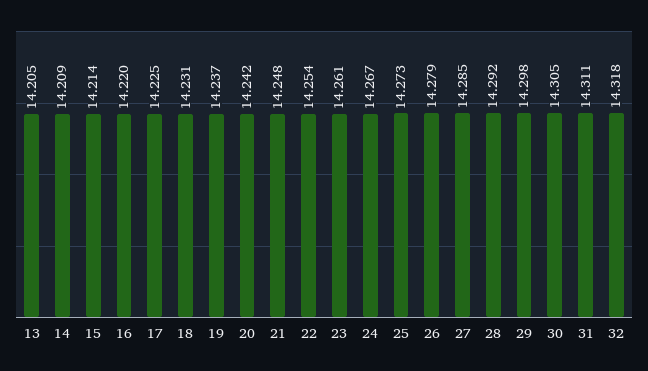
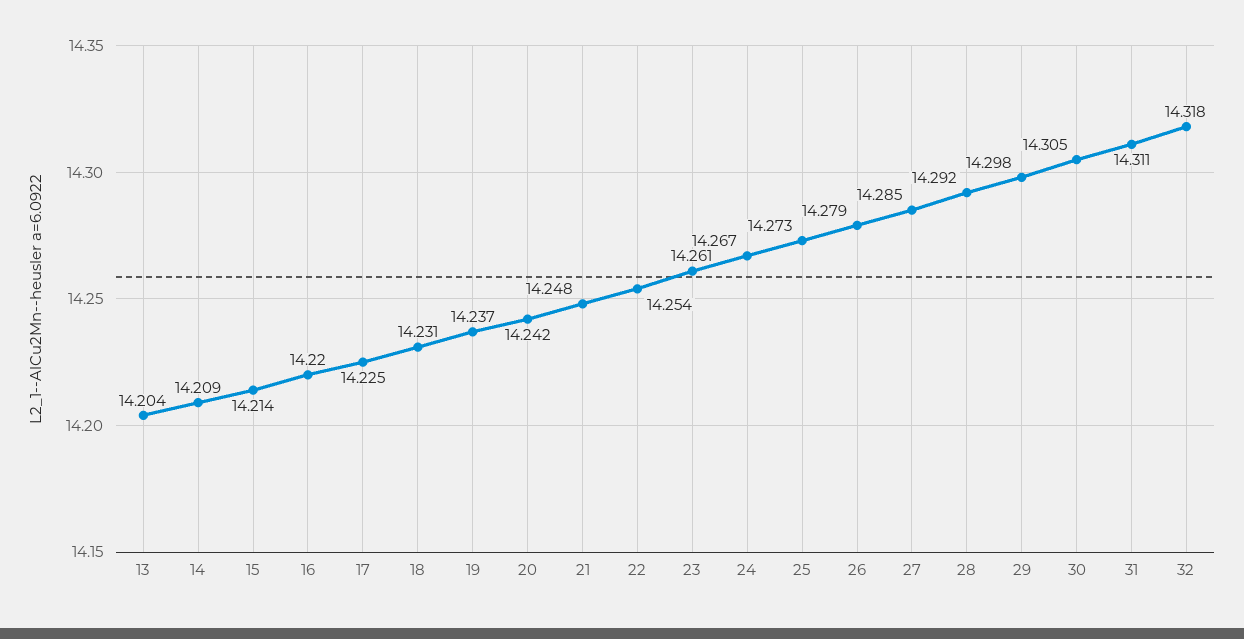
  {
-   "13": 14.205,
+   "13": 14.204,
    "14": 14.209,
    "15": 14.214,
    "16": 14.22,
    "17": 14.225,
    "18": 14.231,
    "19": 14.237,
    "20": 14.242,
    "21": 14.248,
    "22": 14.254,
    "23": 14.261,
    "24": 14.267,
    "25": 14.273,
    "26": 14.279,
    "27": 14.285,
    "28": 14.292,
    "29": 14.298,
    "30": 14.305,
    "31": 14.311,
    "32": 14.318
  }

